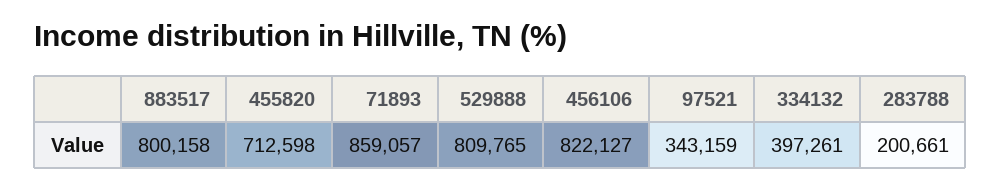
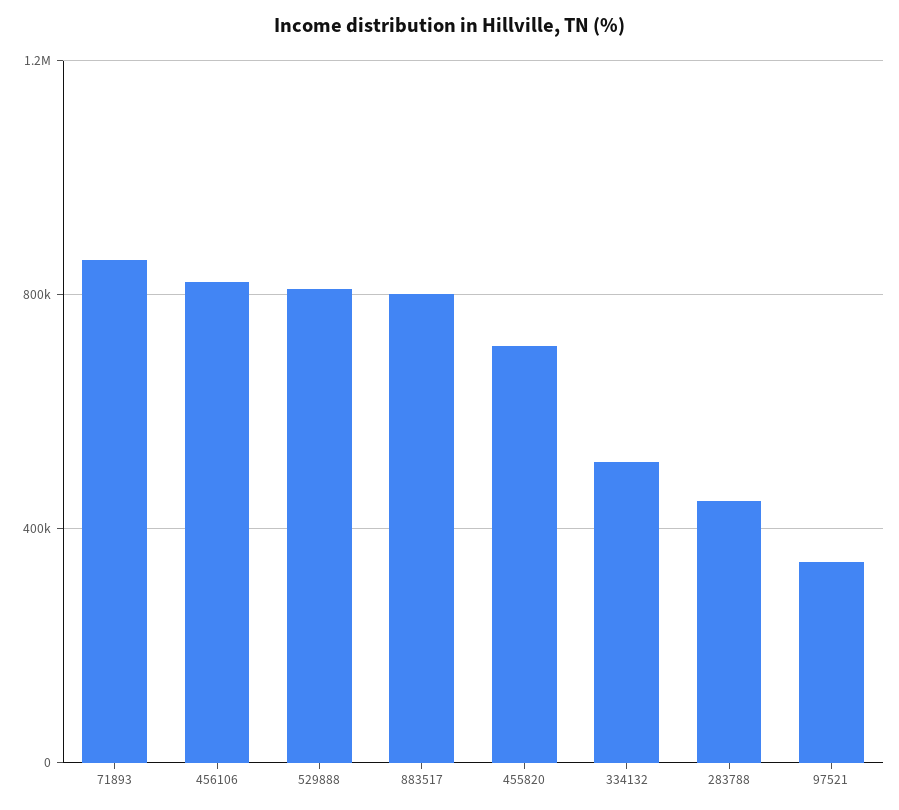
  {
    "883517": 800158,
    "455820": 712598,
    "71893": 859057,
    "529888": 809765,
    "456106": 822127,
    "97521": 343159,
-   "334132": 397261,
+   "334132": 500000,
-   "283788": 200661
+   "283788": 450000
  }

